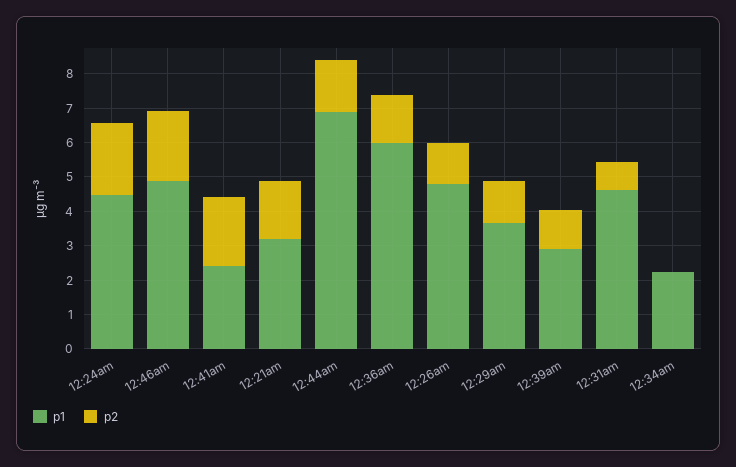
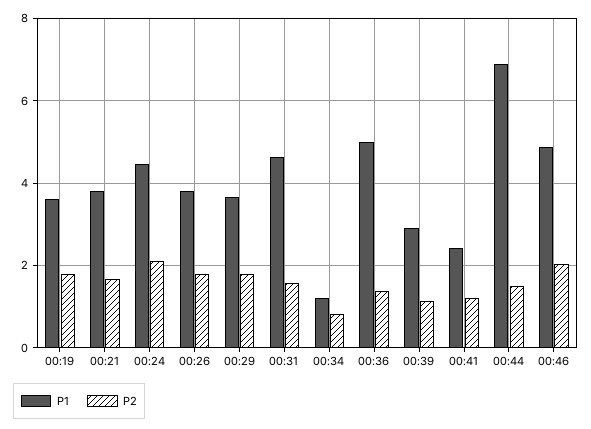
  {
    "p1": {
      "12:24am": 4.4,
      "12:46am": 4.8,
      "12:41am": 2.4,
-     "12:21am": 3.25,
+     "12:21am": 3.8,
      "12:44am": 7,
-     "12:36am": 6,
+     "12:36am": 5,
-     "12:26am": 4.75,
+     "12:26am": 3.8,
      "12:29am": 3.6,
      "12:39am": 3,
      "12:31am": 4.6,
-     "12:34am": 2.25
+     "12:34am": 1.2,
+     "00:19": 3.6
    },
    "p2": {
      "12:24am": 2.2,
      "12:46am": 2,
-     "12:41am": 2,
+     "12:41am": 1.2,
      "12:21am": 1.6,
      "12:44am": 1.6,
      "12:36am": 1.4,
-     "12:26am": 1.25,
+     "12:26am": 1.8,
-     "12:29am": 1.25,
+     "12:29am": 1.8,
      "12:39am": 1.2,
-     "12:31am": 0.75,
+     "12:31am": 1.6,
-     "12:34am": 0
+     "12:34am": 0.8,
+     "00:19": 1.8
    }
  }

